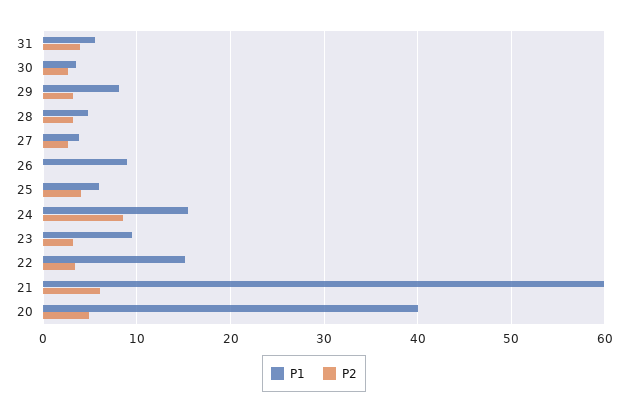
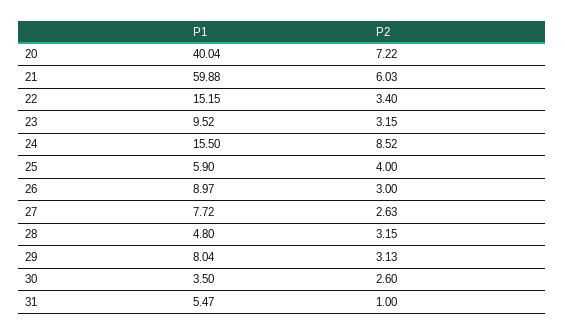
  {
    "P1": {
      "31": 5.47,
      "30": 3.5,
      "29": 8.04,
      "28": 4.8,
-     "27": 4,
+     "27": 7.72,
      "26": 8.97,
      "25": 5.9,
      "24": 15.5,
      "23": 9.52,
      "22": 15.15,
      "21": 59.88,
      "20": 40.04
    },
    "P2": {
-     "31": 4,
+     "31": 1,
      "30": 2.6,
      "29": 3.13,
      "28": 3.15,
      "27": 2.63,
-     "26": 0,
+     "26": 3,
      "25": 4,
      "24": 8.52,
      "23": 3.15,
      "22": 3.4,
      "21": 6.03,
-     "20": 5
+     "20": 7.22
    }
  }

